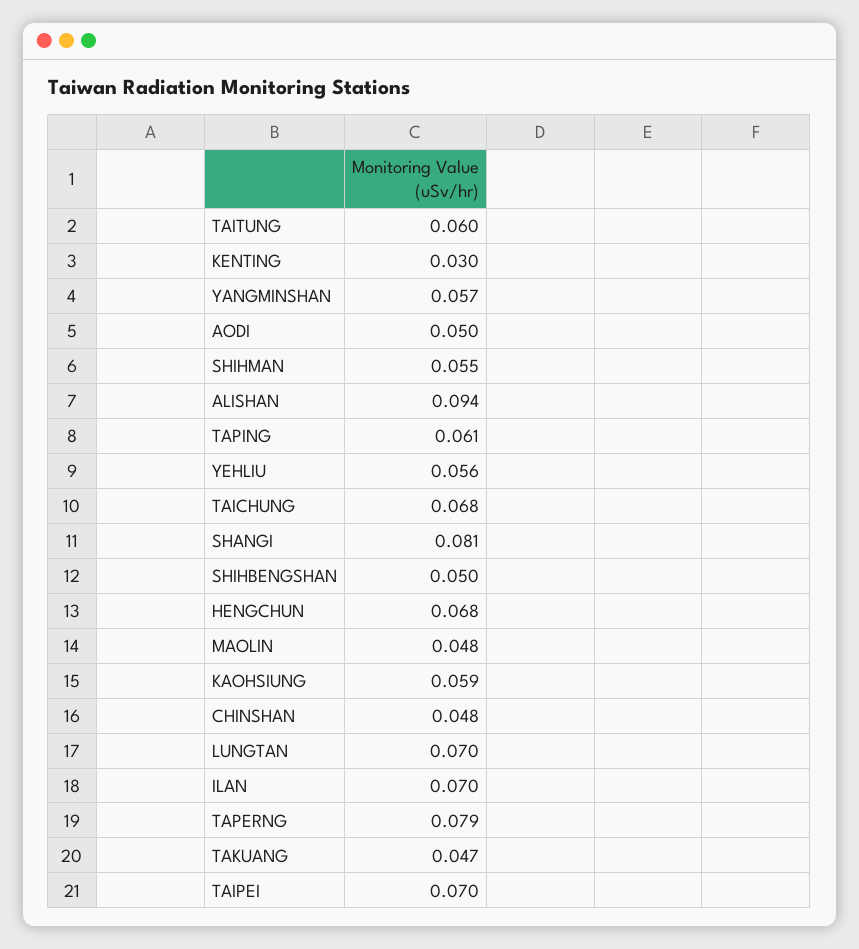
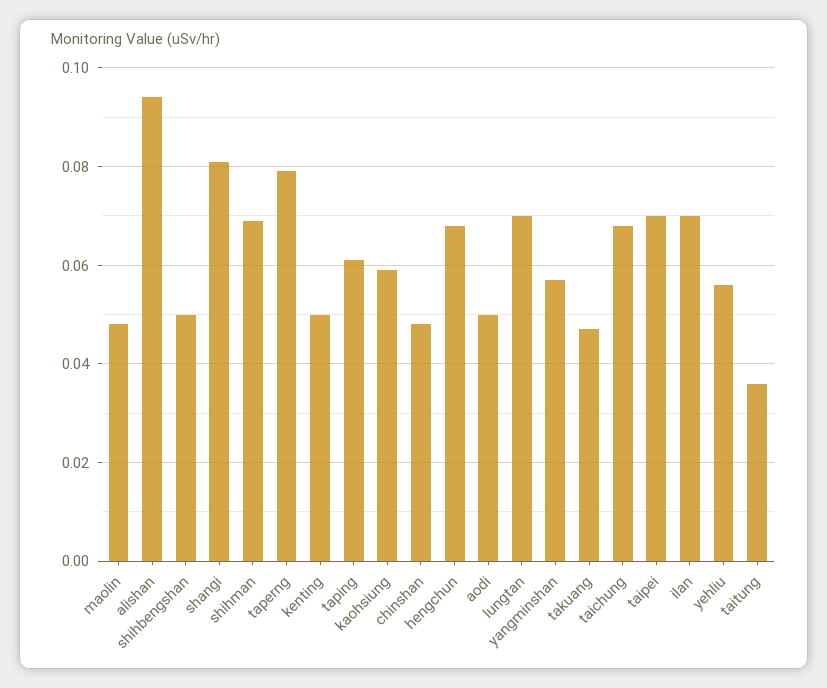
  {
-   "TAITUNG": 0.06,
+   "TAITUNG": 0.035,
-   "KENTING": 0.03,
+   "KENTING": 0.05,
    "YANGMINSHAN": 0.057,
    "AODI": 0.05,
-   "SHIHMAN": 0.055,
+   "SHIHMAN": 0.07,
    "ALISHAN": 0.094,
    "TAPING": 0.061,
    "YEHLIU": 0.056,
    "TAICHUNG": 0.068,
    "SHANGI": 0.081,
    "SHIHBENGSHAN": 0.05,
    "HENGCHUN": 0.068,
    "MAOLIN": 0.048,
    "KAOHSIUNG": 0.059,
    "CHINSHAN": 0.048,
    "LUNGTAN": 0.07,
    "ILAN": 0.07,
    "TAPERNG": 0.079,
    "TAKUANG": 0.047,
    "TAIPEI": 0.07
  }

